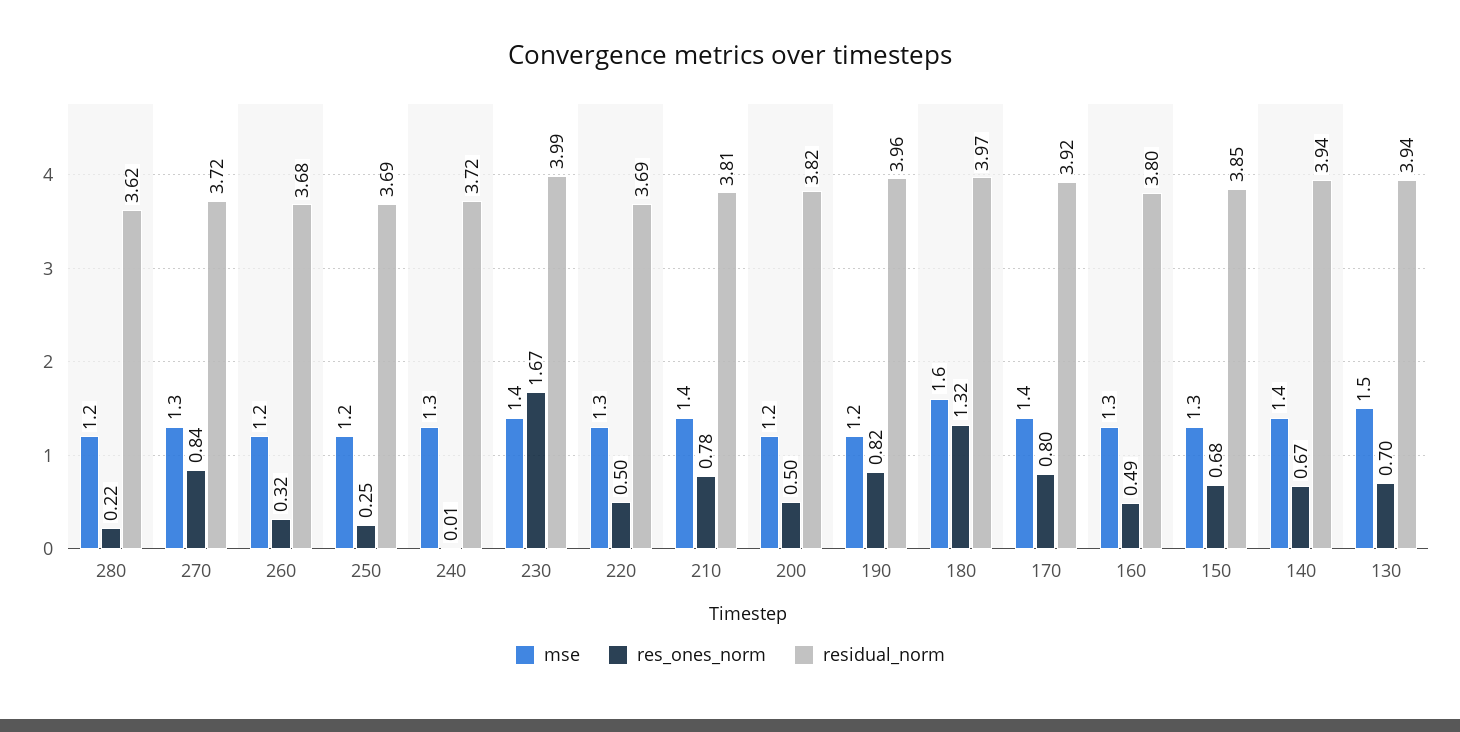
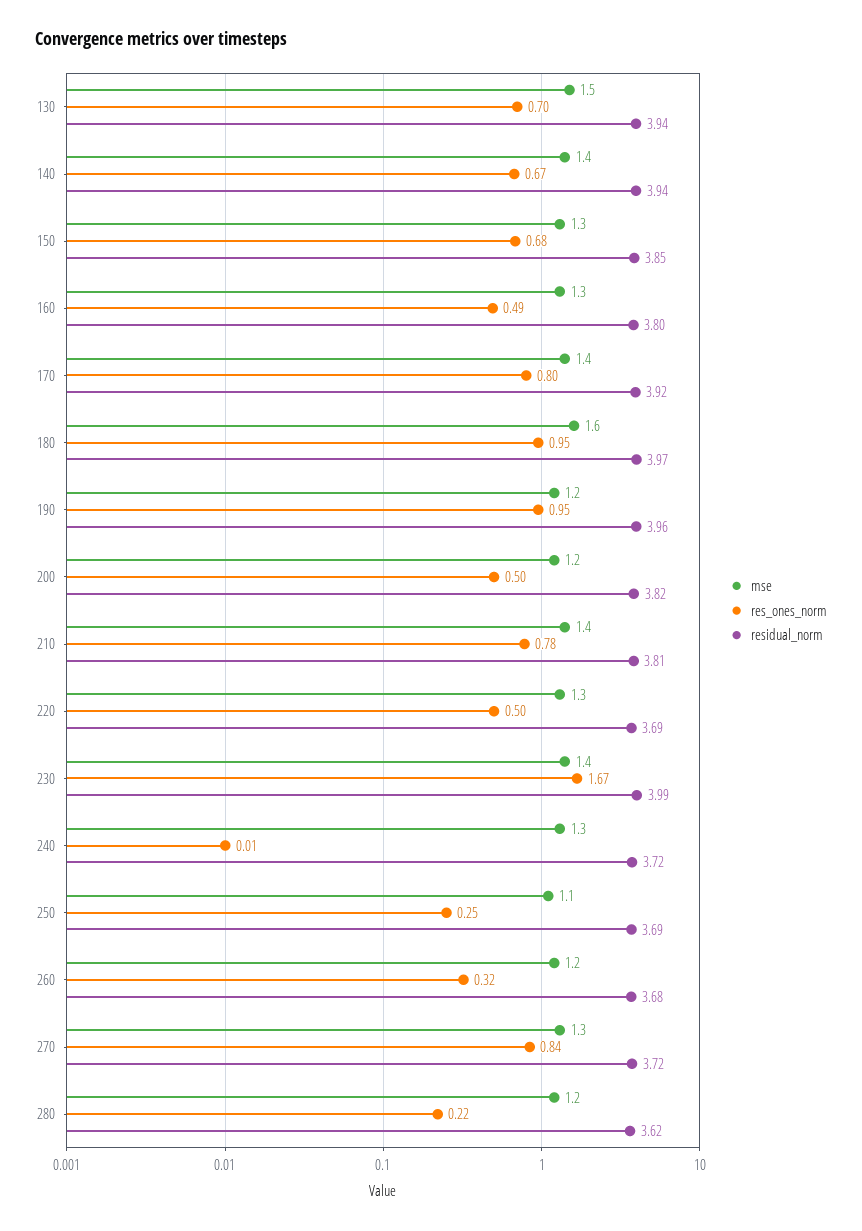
  {
    "mse": {
      "280": 1.2,
      "270": 1.3,
      "260": 1.2,
-     "250": 1.2,
+     "250": 1.1,
      "240": 1.3,
      "230": 1.4,
      "220": 1.3,
      "210": 1.4,
      "200": 1.2,
      "190": 1.2,
      "180": 1.6,
      "170": 1.4,
      "160": 1.3,
      "150": 1.3,
      "140": 1.4,
      "130": 1.5
    },
    "res_ones_norm": {
      "280": 0.22,
      "270": 0.84,
      "260": 0.32,
      "250": 0.25,
      "240": 0.01,
      "230": 1.67,
      "220": 0.5,
      "210": 0.78,
      "200": 0.5,
-     "190": 0.82,
+     "190": 0.95,
-     "180": 1.32,
+     "180": 0.95,
      "170": 0.8,
      "160": 0.49,
      "150": 0.68,
      "140": 0.67,
      "130": 0.7
    },
    "residual_norm": {
      "280": 3.62,
      "270": 3.72,
      "260": 3.68,
      "250": 3.69,
      "240": 3.72,
      "230": 3.99,
      "220": 3.69,
      "210": 3.81,
      "200": 3.82,
      "190": 3.96,
      "180": 3.97,
      "170": 3.92,
      "160": 3.8,
      "150": 3.85,
      "140": 3.94,
      "130": 3.94
    }
  }

